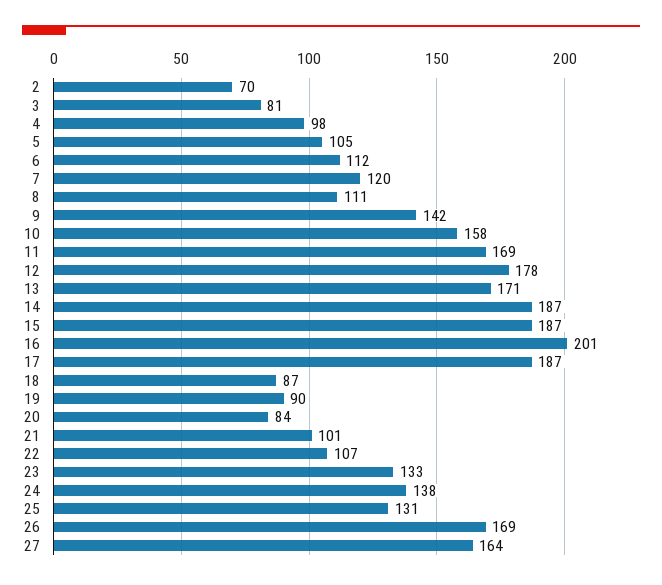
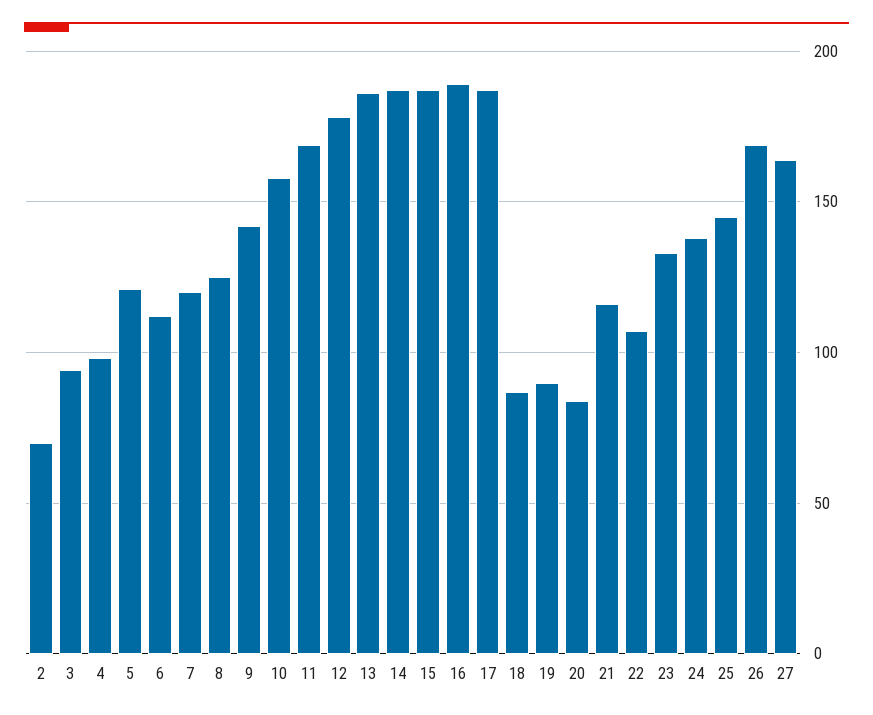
  {
    "2": 70,
-   "3": 81,
+   "3": 95,
    "4": 98,
-   "5": 105,
+   "5": 120,
    "6": 112,
    "7": 120,
-   "8": 111,
+   "8": 125,
    "9": 142,
    "10": 158,
    "11": 169,
    "12": 178,
-   "13": 171,
+   "13": 185,
    "14": 187,
    "15": 187,
-   "16": 201,
+   "16": 190,
    "17": 187,
    "18": 87,
    "19": 90,
    "20": 84,
-   "21": 101,
+   "21": 115,
    "22": 107,
    "23": 133,
    "24": 138,
-   "25": 131,
+   "25": 145,
    "26": 169,
    "27": 164
  }

